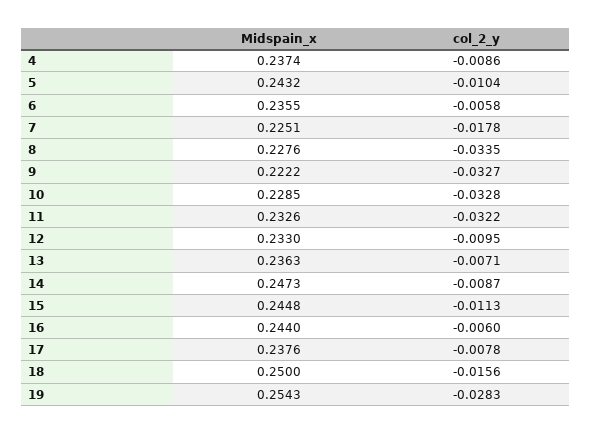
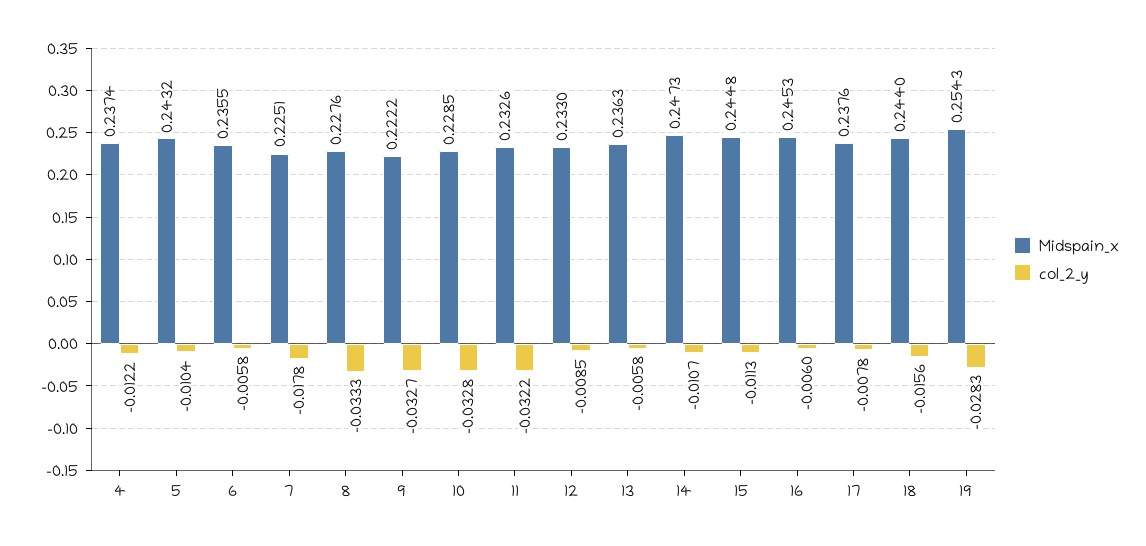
  {
    "Midspain_x": {
      "4": 0.2374,
      "5": 0.2432,
      "6": 0.2355,
      "7": 0.2251,
      "8": 0.2276,
      "9": 0.2222,
      "10": 0.2285,
      "11": 0.2326,
      "12": 0.233,
      "13": 0.2363,
      "14": 0.2473,
      "15": 0.2448,
-     "16": 0.244,
+     "16": 0.2453,
      "17": 0.2376,
-     "18": 0.25,
+     "18": 0.244,
      "19": 0.2543
    },
    "col_2_y": {
-     "4": -0.0086,
+     "4": -0.0122,
      "5": -0.0104,
      "6": -0.0058,
      "7": -0.0178,
-     "8": -0.0335,
+     "8": -0.0333,
      "9": -0.0327,
      "10": -0.0328,
      "11": -0.0322,
-     "12": -0.0095,
+     "12": -0.0085,
-     "13": -0.0071,
+     "13": -0.0058,
-     "14": -0.0087,
+     "14": -0.0107,
      "15": -0.0113,
      "16": -0.006,
      "17": -0.0078,
      "18": -0.0156,
      "19": -0.0283
    }
  }

